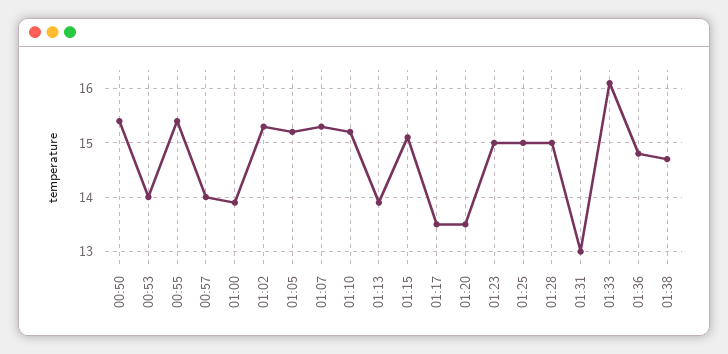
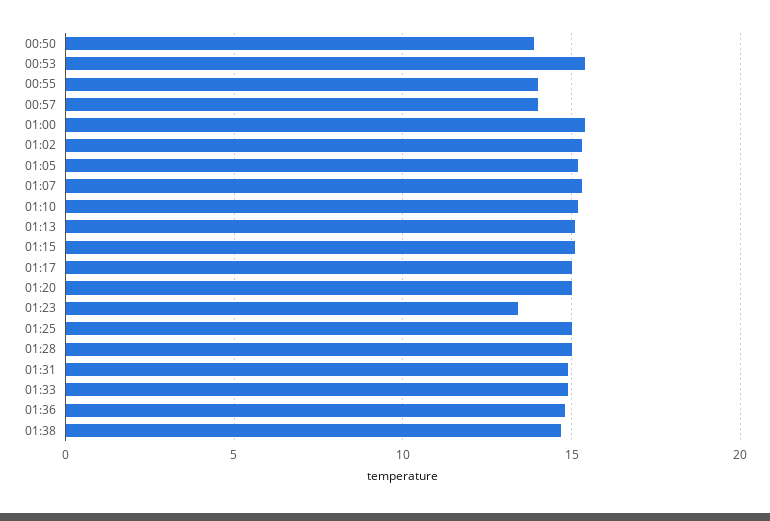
  {
-   "00:50": 15.5,
+   "00:50": 14,
-   "00:53": 14,
+   "00:53": 15.5,
-   "00:55": 15.5,
+   "00:55": 14,
    "00:57": 14,
-   "01:00": 14,
+   "01:00": 15.5,
    "01:02": 15.5,
    "01:05": 15,
    "01:07": 15.5,
    "01:10": 15,
-   "01:13": 14,
+   "01:13": 15,
    "01:15": 15,
-   "01:17": 13.5,
+   "01:17": 15,
-   "01:20": 13.5,
+   "01:20": 15,
-   "01:23": 15,
+   "01:23": 13.5,
    "01:25": 15,
    "01:28": 15,
-   "01:31": 13,
+   "01:31": 15,
-   "01:33": 16,
+   "01:33": 15,
    "01:36": 15,
    "01:38": 14.5
  }

